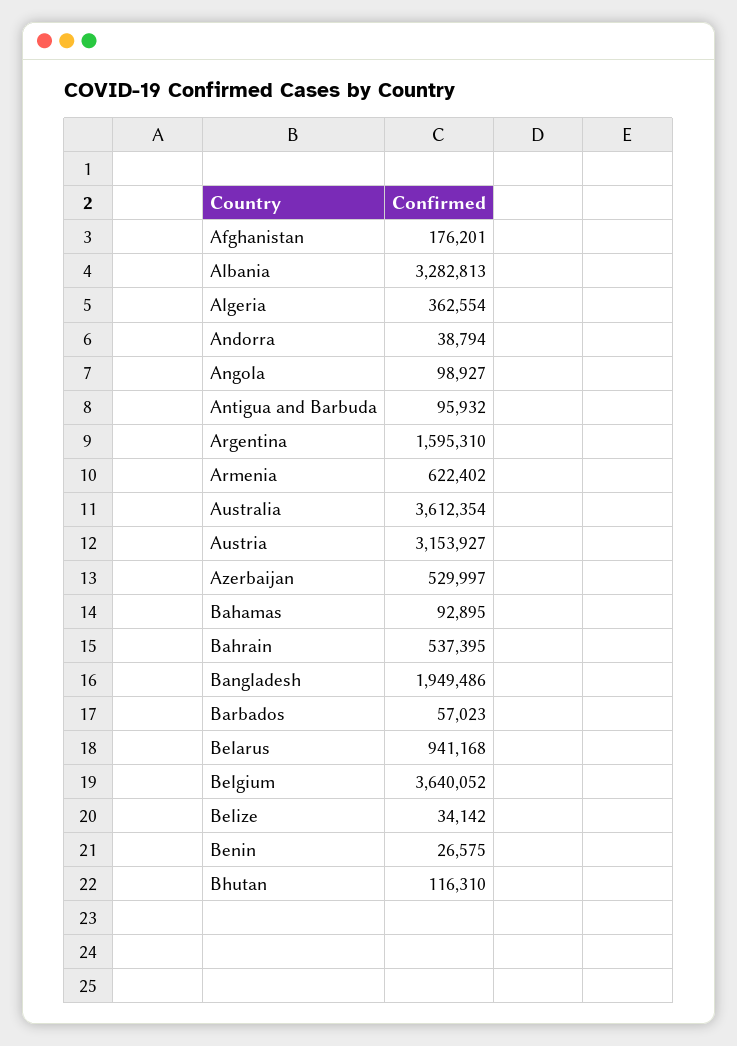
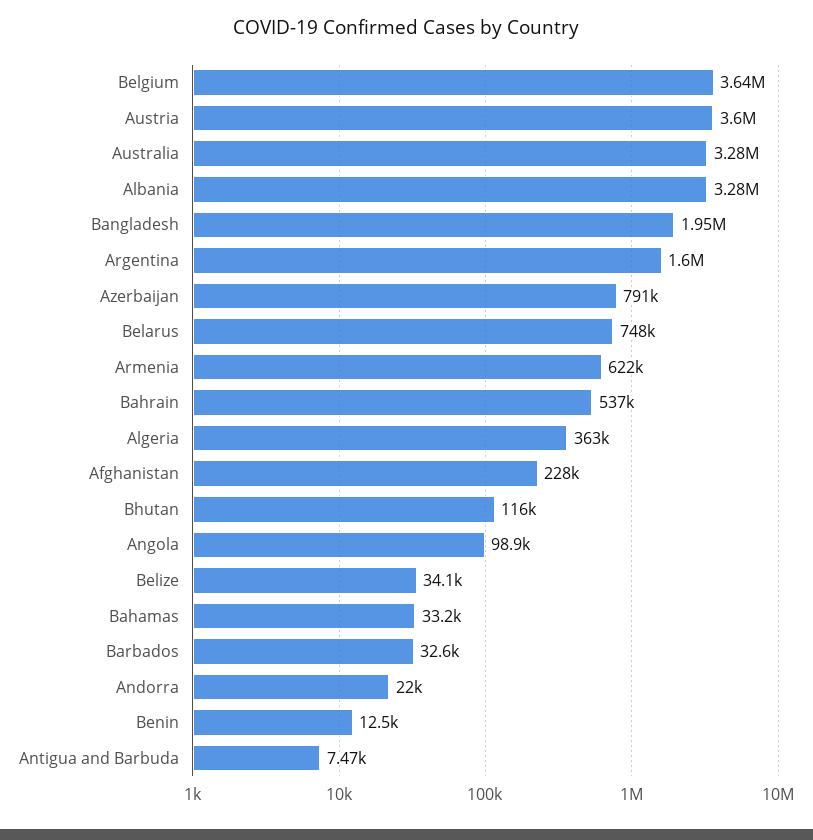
  {
-   "Afghanistan": 176201,
+   "Afghanistan": 228000,
    "Albania": 3282813,
    "Algeria": 362554,
-   "Andorra": 38794,
+   "Andorra": 22000,
    "Angola": 98927,
-   "Antigua and Barbuda": 95932,
+   "Antigua and Barbuda": 7470,
    "Argentina": 1595310,
    "Armenia": 622402,
-   "Australia": 3612354,
+   "Australia": 3280000,
-   "Austria": 3153927,
+   "Austria": 3600000,
-   "Azerbaijan": 529997,
+   "Azerbaijan": 791000,
-   "Bahamas": 92895,
+   "Bahamas": 33200,
    "Bahrain": 537395,
    "Bangladesh": 1949486,
-   "Barbados": 57023,
+   "Barbados": 32600,
-   "Belarus": 941168,
+   "Belarus": 748000,
    "Belgium": 3640052,
    "Belize": 34142,
-   "Benin": 26575,
+   "Benin": 12500,
    "Bhutan": 116310
  }

